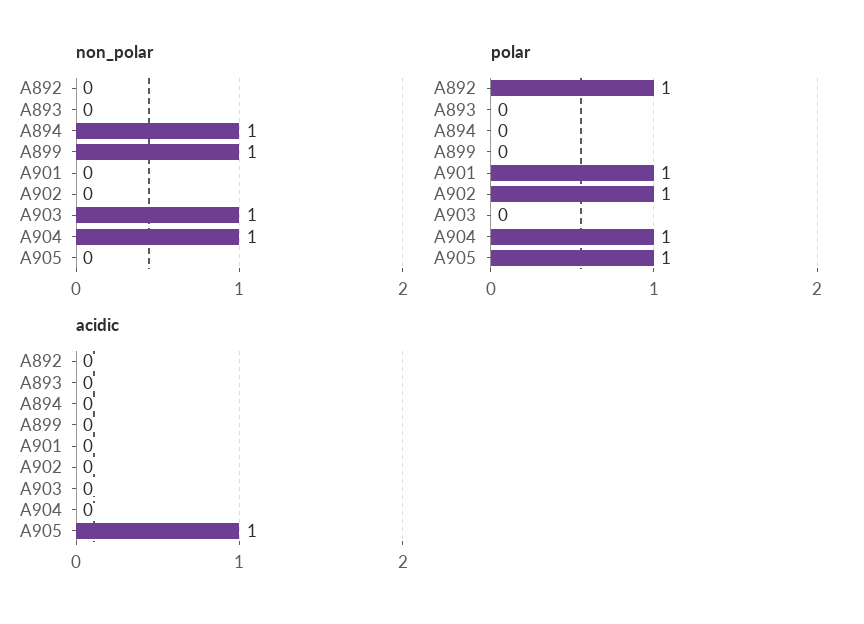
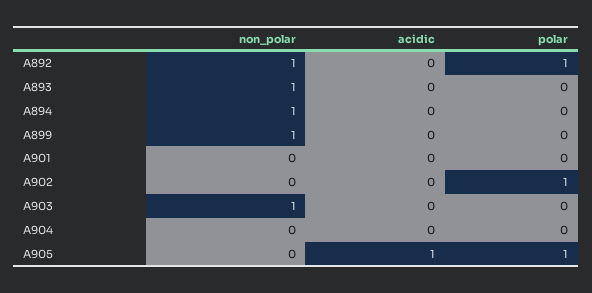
  {
    "non_polar": {
-     "A892": 0,
+     "A892": 1,
-     "A893": 0,
+     "A893": 1,
      "A894": 1,
      "A899": 1,
      "A901": 0,
      "A902": 0,
      "A903": 1,
-     "A904": 1,
+     "A904": 0,
      "A905": 0
    },
    "polar": {
      "A892": 1,
      "A893": 0,
      "A894": 0,
      "A899": 0,
-     "A901": 1,
+     "A901": 0,
      "A902": 1,
      "A903": 0,
-     "A904": 1,
+     "A904": 0,
      "A905": 1
    },
    "acidic": {
      "A892": 0,
      "A893": 0,
      "A894": 0,
      "A899": 0,
      "A901": 0,
      "A902": 0,
      "A903": 0,
      "A904": 0,
      "A905": 1
    }
  }

